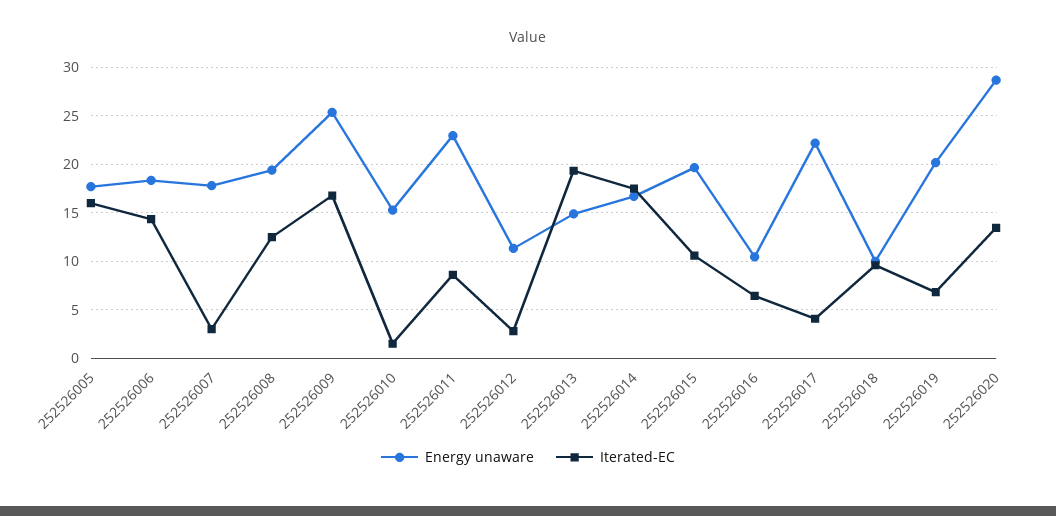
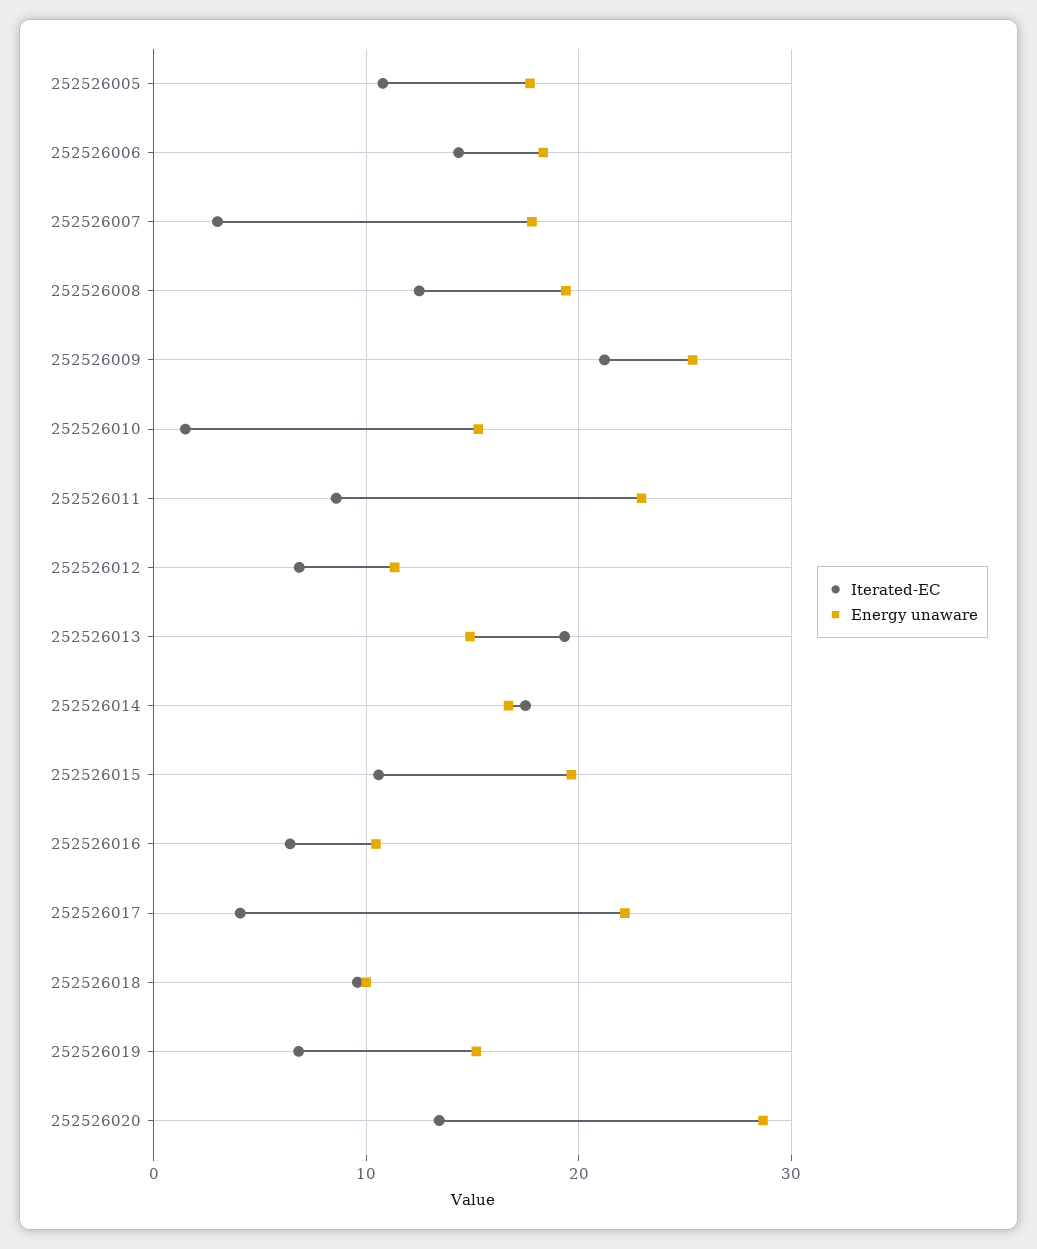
  {
    "Energy unaware": {
      "252526005": 18,
      "252526006": 18,
      "252526007": 18,
      "252526008": 19,
      "252526009": 25,
      "252526010": 15,
      "252526011": 23,
      "252526012": 11,
      "252526013": 15,
      "252526014": 17,
      "252526015": 20,
      "252526016": 10,
      "252526017": 22,
      "252526018": 10,
-     "252526019": 20,
+     "252526019": 15,
      "252526020": 29
    },
    "Iterated-EC": {
-     "252526005": 16,
+     "252526005": 11,
      "252526006": 14,
      "252526007": 3,
      "252526008": 12,
-     "252526009": 17,
+     "252526009": 21,
      "252526010": 1,
      "252526011": 9,
-     "252526012": 3,
+     "252526012": 7,
      "252526013": 19,
      "252526014": 17,
      "252526015": 11,
      "252526016": 6,
      "252526017": 4,
      "252526018": 10,
      "252526019": 7,
      "252526020": 13
    }
  }

